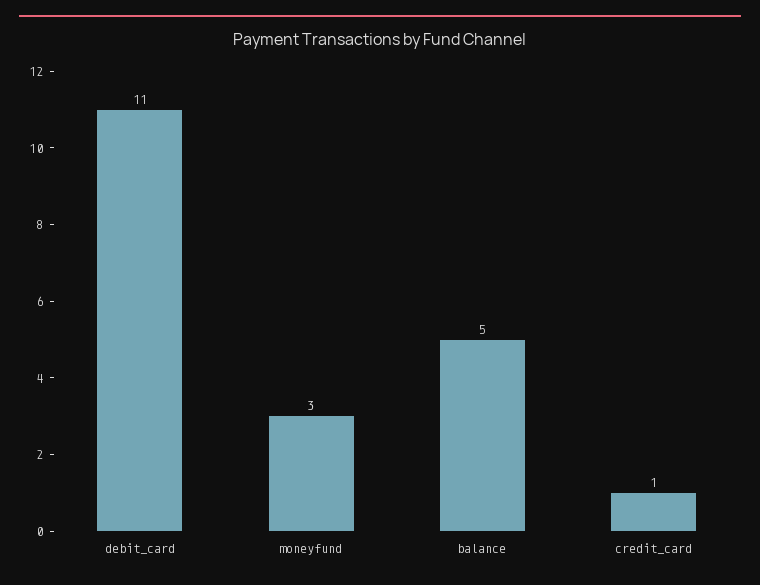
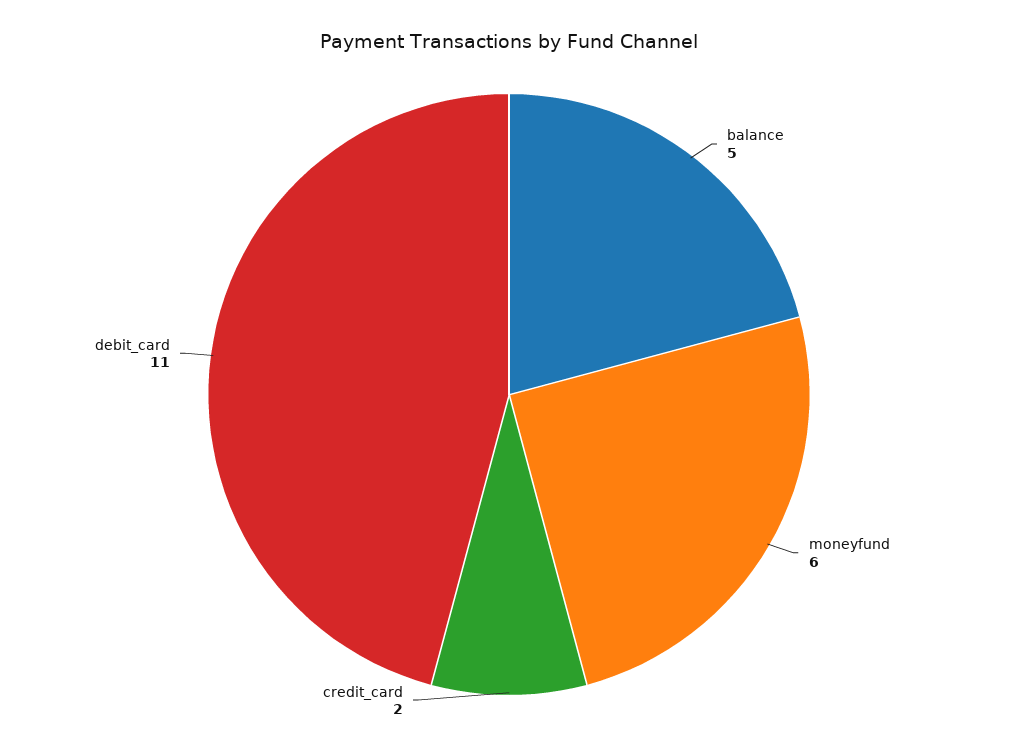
  {
    "debit_card": 11,
-   "moneyfund": 3,
+   "moneyfund": 6,
    "balance": 5,
-   "credit_card": 1
+   "credit_card": 2
  }

